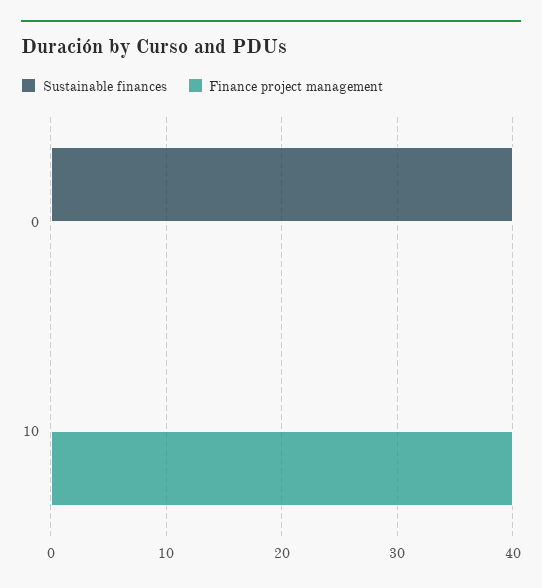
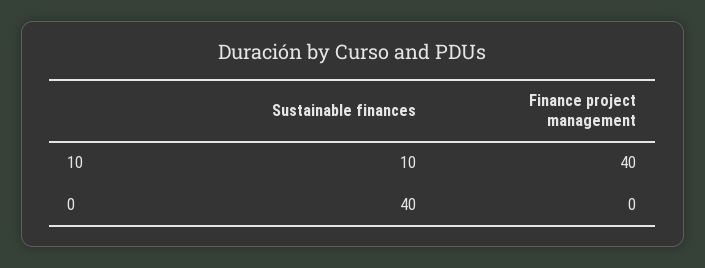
  {
    "Sustainable finances": {
      "0": 40,
-     "10": 0
+     "10": 10
    },
    "Finance project management": {
      "0": 0,
      "10": 40
    }
  }

